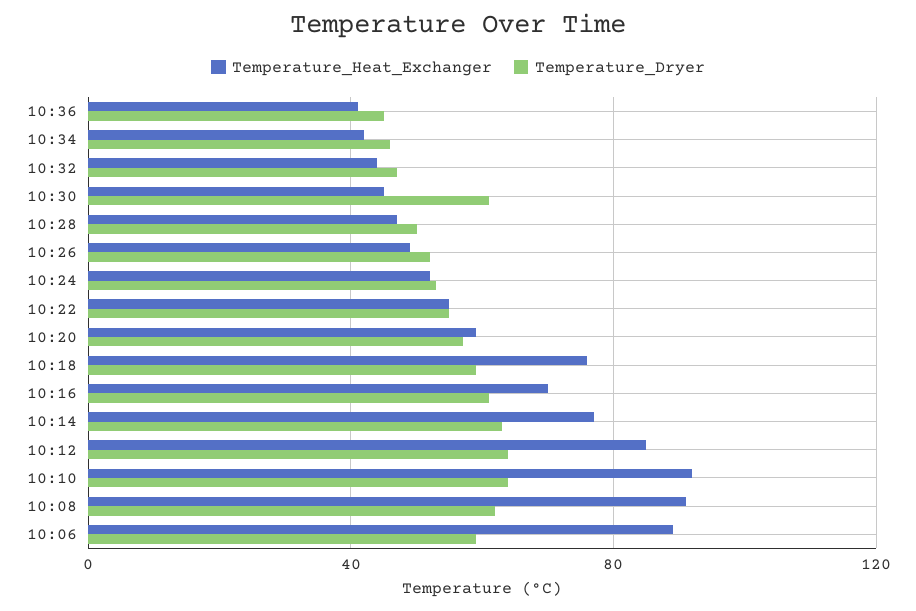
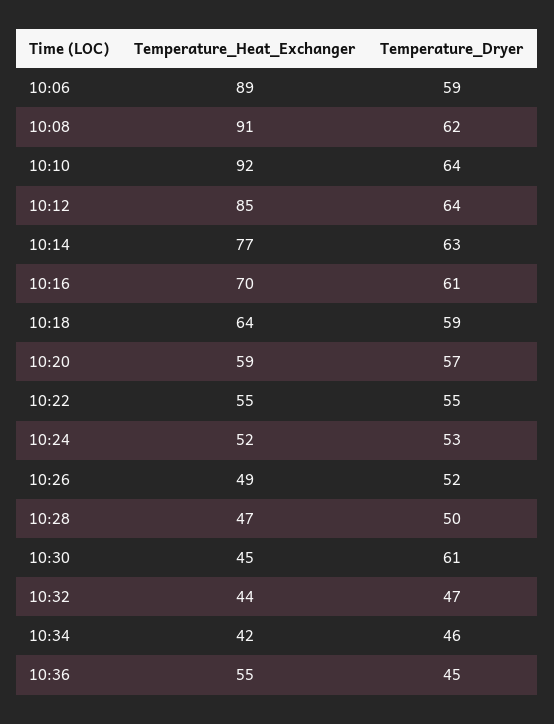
  {
    "Temperature_Heat_Exchanger": {
-     "10:36": 40,
+     "10:36": 55,
      "10:34": 42,
      "10:32": 44,
      "10:30": 45,
      "10:28": 47,
      "10:26": 49,
      "10:24": 52,
      "10:22": 55,
      "10:20": 59,
-     "10:18": 75,
+     "10:18": 64,
      "10:16": 70,
      "10:14": 77,
      "10:12": 85,
      "10:10": 92,
      "10:08": 91,
      "10:06": 89
    },
    "Temperature_Dryer": {
      "10:36": 45,
      "10:34": 46,
      "10:32": 47,
      "10:30": 61,
      "10:28": 50,
      "10:26": 52,
      "10:24": 53,
      "10:22": 55,
      "10:20": 57,
      "10:18": 59,
      "10:16": 61,
      "10:14": 63,
      "10:12": 64,
      "10:10": 64,
      "10:08": 62,
      "10:06": 59
    }
  }

